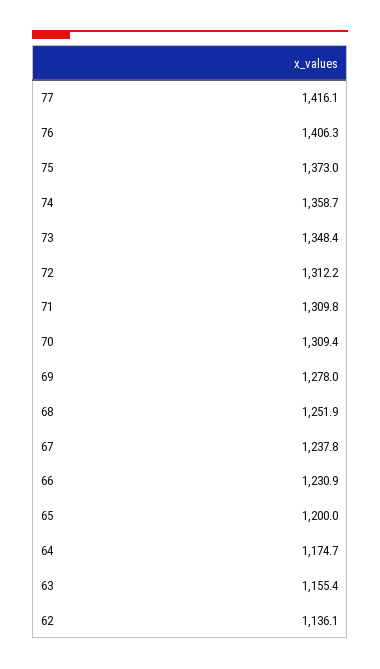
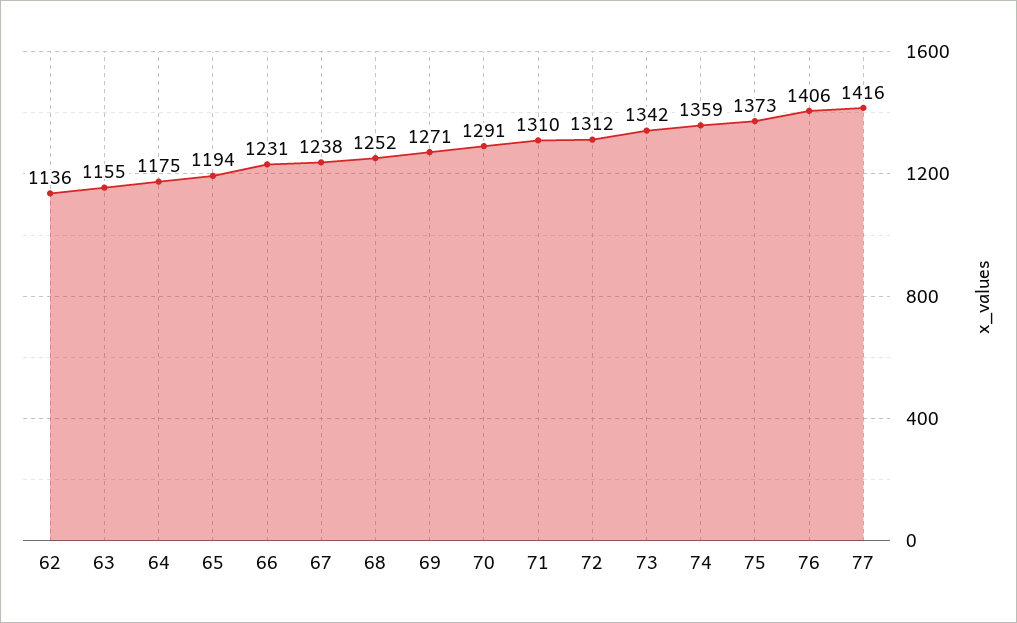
  {
    "77": 1416.1,
    "76": 1406.3,
    "75": 1373,
    "74": 1358.7,
-   "73": 1348.4,
+   "73": 1342,
    "72": 1312.2,
    "71": 1309.8,
-   "70": 1309.4,
+   "70": 1291,
-   "69": 1278,
+   "69": 1271,
    "68": 1251.9,
    "67": 1237.8,
    "66": 1230.9,
-   "65": 1200,
+   "65": 1194,
    "64": 1174.7,
    "63": 1155.4,
    "62": 1136.1
  }

